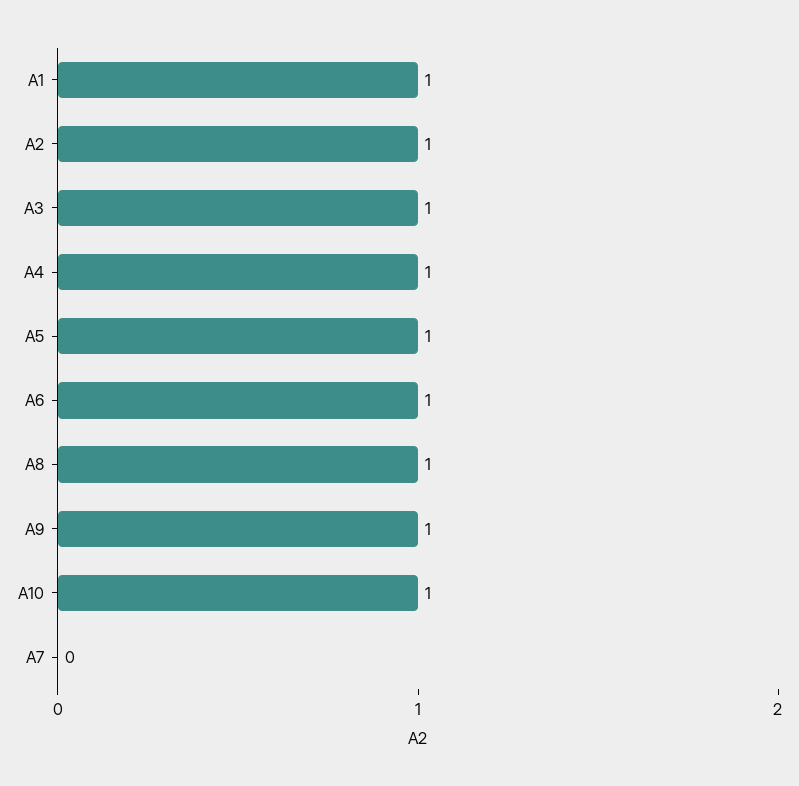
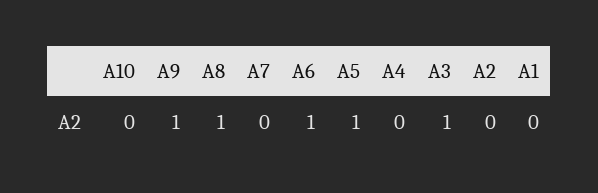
  {
-   "A1": 1,
+   "A1": 0,
-   "A2": 1,
+   "A2": 0,
    "A3": 1,
-   "A4": 1,
+   "A4": 0,
    "A5": 1,
    "A6": 1,
    "A8": 1,
    "A9": 1,
-   "A10": 1,
+   "A10": 0,
    "A7": 0
  }

